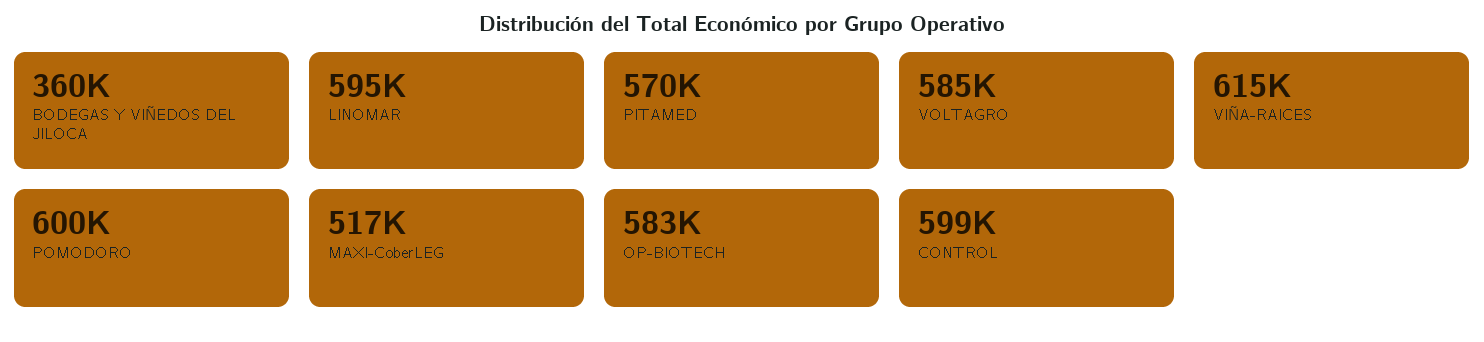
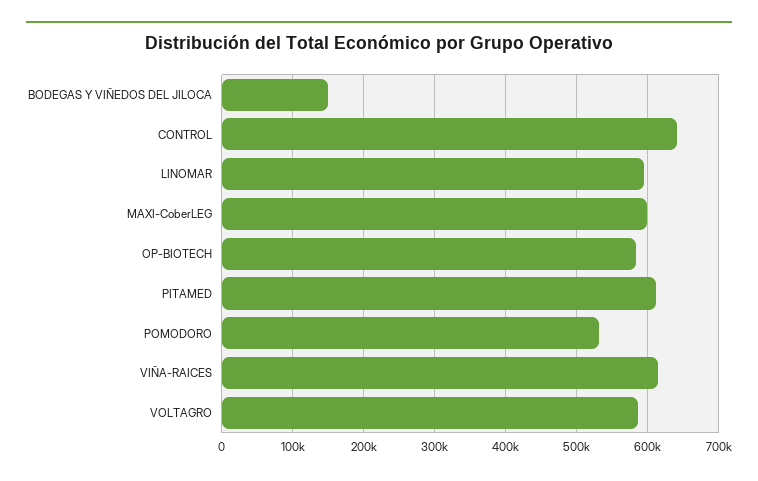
  {
-   "BODEGAS Y VIÑEDOS DEL JILOCA": 360000,
+   "BODEGAS Y VIÑEDOS DEL JILOCA": 150000,
    "LINOMAR": 595000,
-   "PITAMED": 570000,
+   "PITAMED": 610000,
    "VOLTAGRO": 585000,
    "VIÑA-RAICES": 615000,
-   "POMODORO": 600000,
+   "POMODORO": 530000,
-   "MAXI-CoberLEG": 517000,
+   "MAXI-CoberLEG": 600000,
    "OP-BIOTECH": 583000,
-   "CONTROL": 599000
+   "CONTROL": 640000
  }

